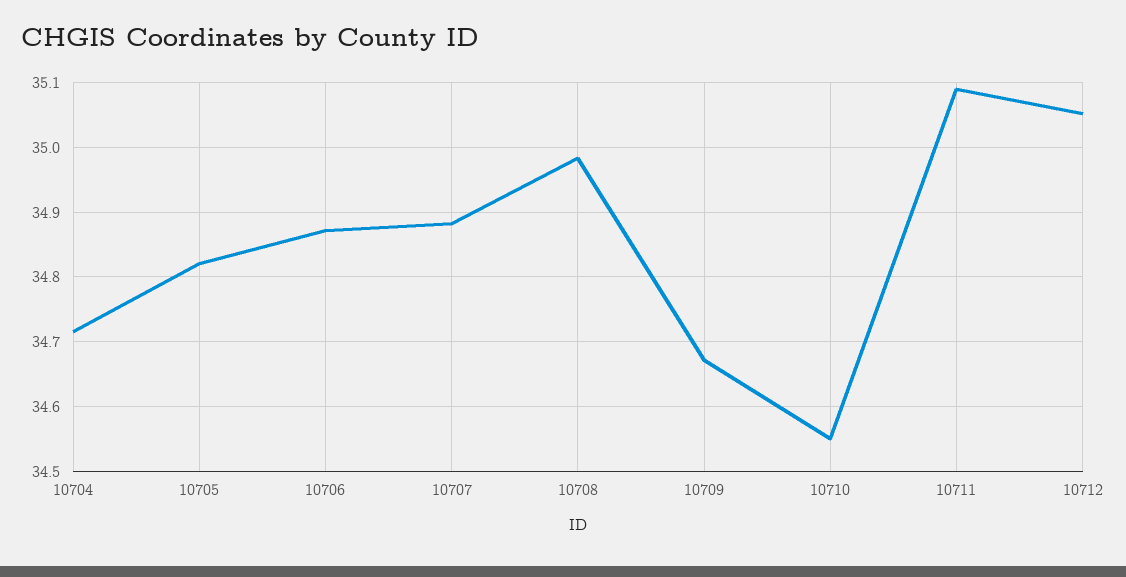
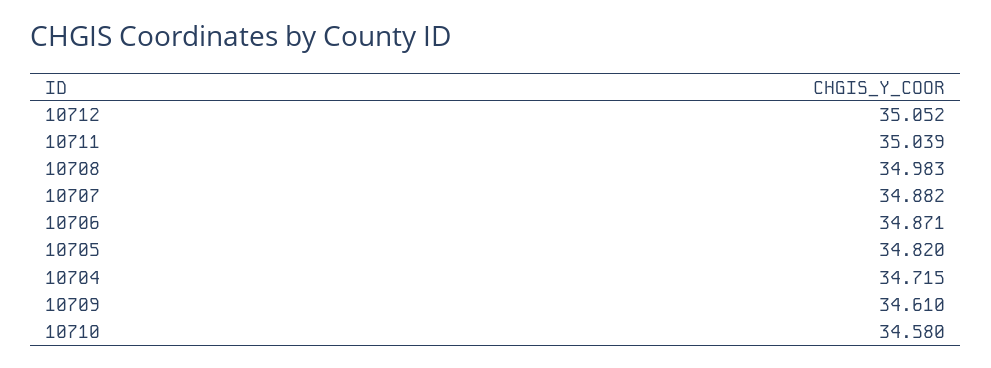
  {
    "10704": 34.715,
    "10705": 34.82,
    "10706": 34.871,
    "10707": 34.882,
    "10708": 34.983,
-   "10709": 34.67,
+   "10709": 34.61,
-   "10710": 34.55,
+   "10710": 34.58,
-   "10711": 35.09,
+   "10711": 35.039,
    "10712": 35.052
  }

